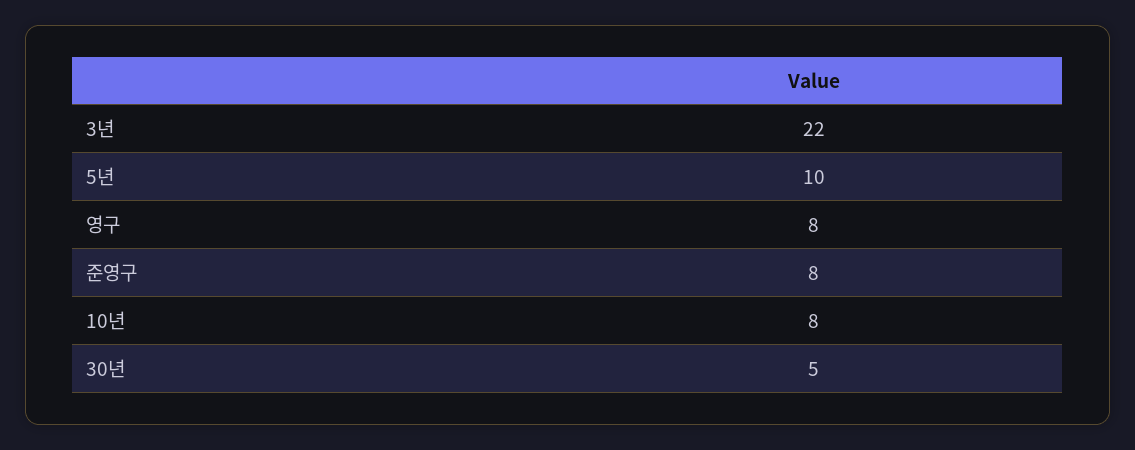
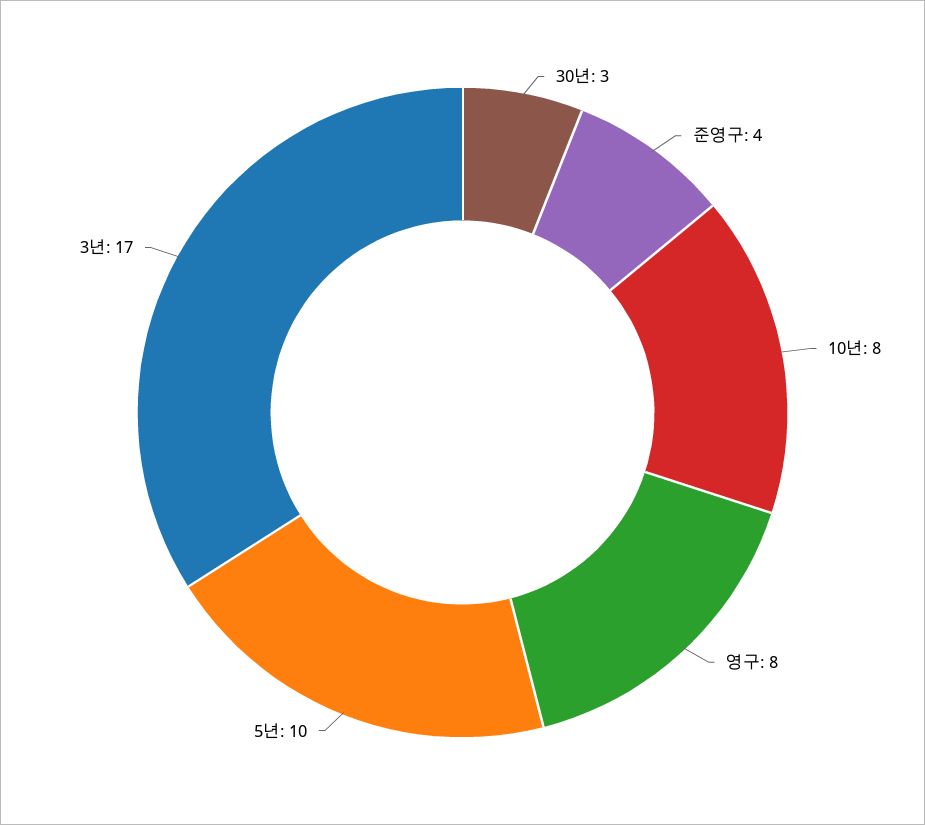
  {
-   "3년": 22,
+   "3년": 17,
    "5년": 10,
    "영구": 8,
-   "준영구": 8,
+   "준영구": 4,
    "10년": 8,
-   "30년": 5
+   "30년": 3
  }

